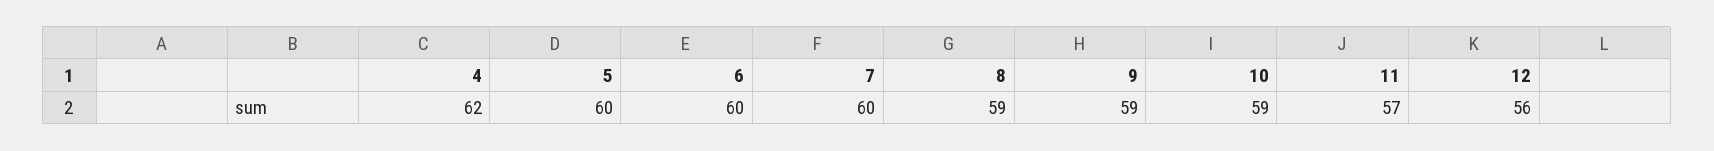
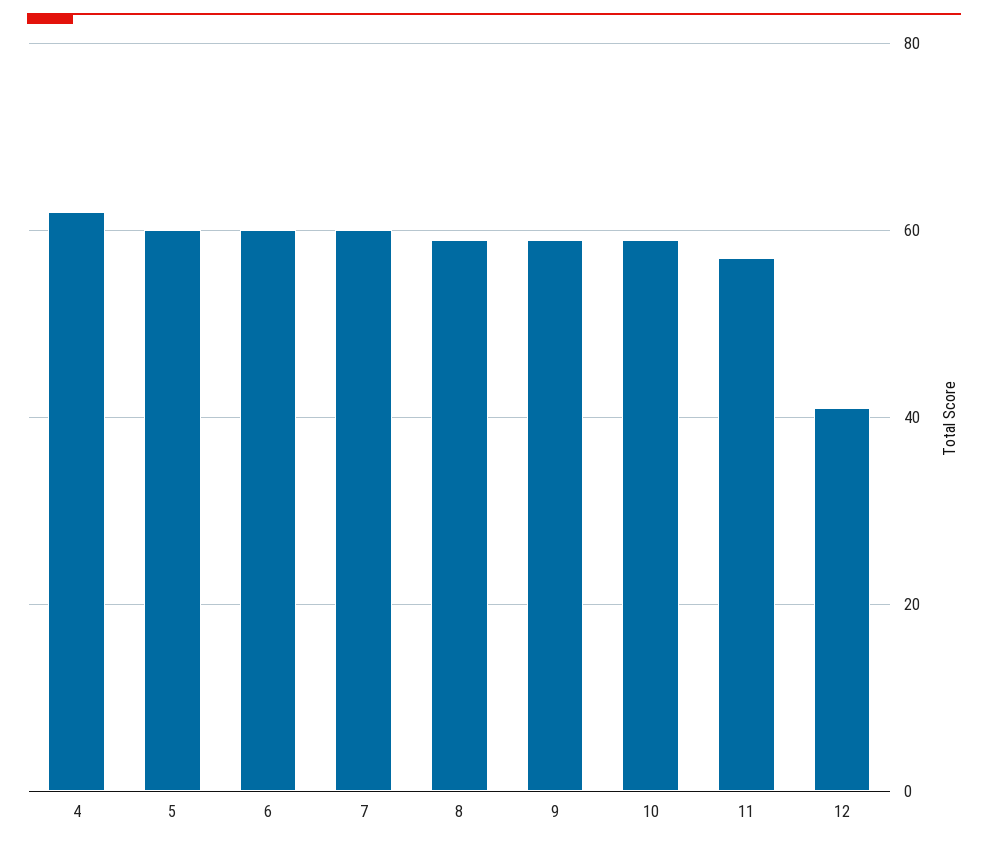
  {
    "4": 62,
    "5": 60,
    "6": 60,
    "7": 60,
    "8": 59,
    "9": 59,
    "10": 59,
    "11": 57,
-   "12": 56
+   "12": 40
  }

